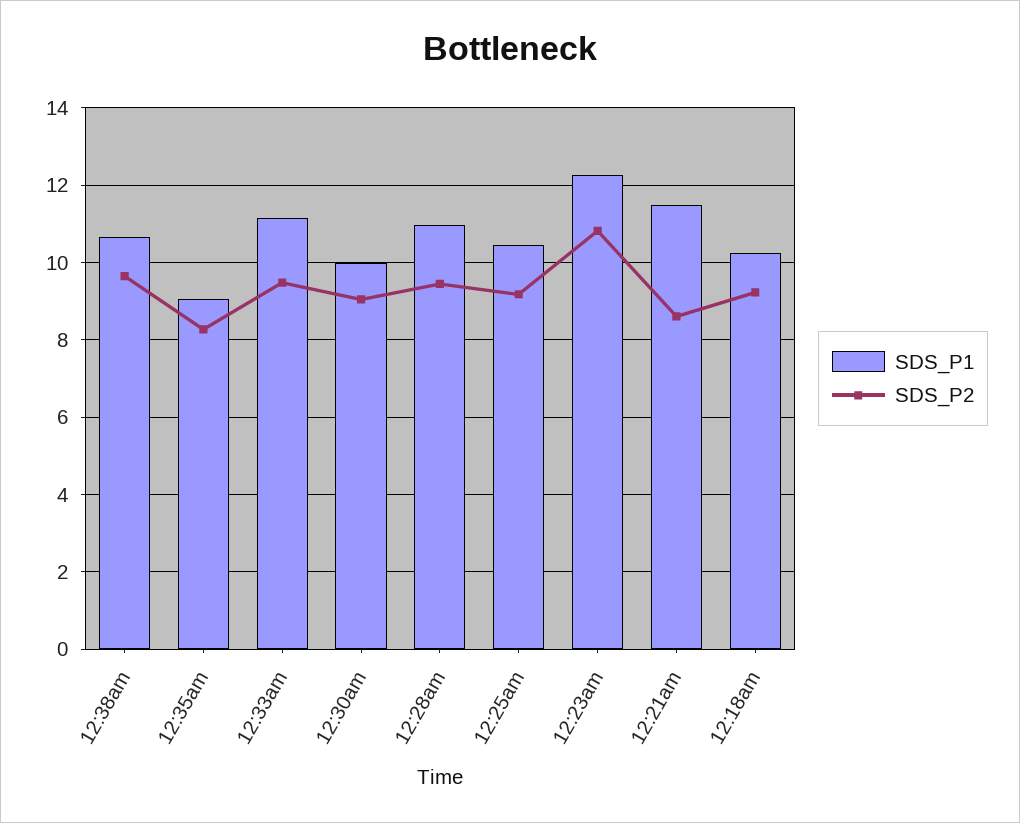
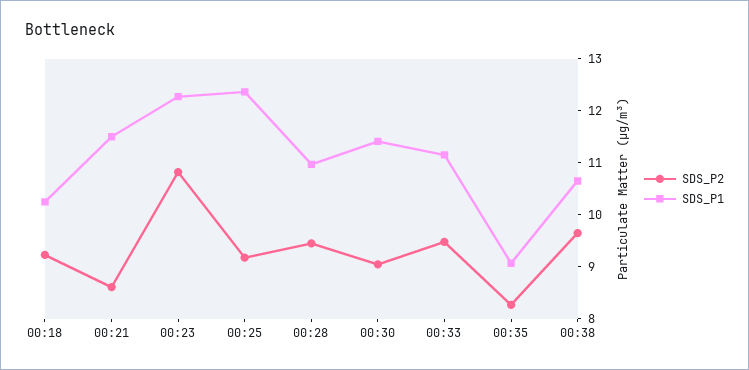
  {
    "SDS_P1": {
      "12:38am": 10.6,
      "12:35am": 9,
      "12:33am": 11.2,
-     "12:30am": 10,
+     "12:30am": 11.4,
      "12:28am": 11,
-     "12:25am": 10.4,
+     "12:25am": 12.4,
      "12:23am": 12.2,
      "12:21am": 11.6,
      "12:18am": 10.2
    },
    "SDS_P2": {
      "12:38am": 9.6,
      "12:35am": 8.2,
      "12:33am": 9.4,
      "12:30am": 9,
      "12:28am": 9.4,
      "12:25am": 9.2,
      "12:23am": 10.8,
      "12:21am": 8.6,
      "12:18am": 9.2
    }
  }

